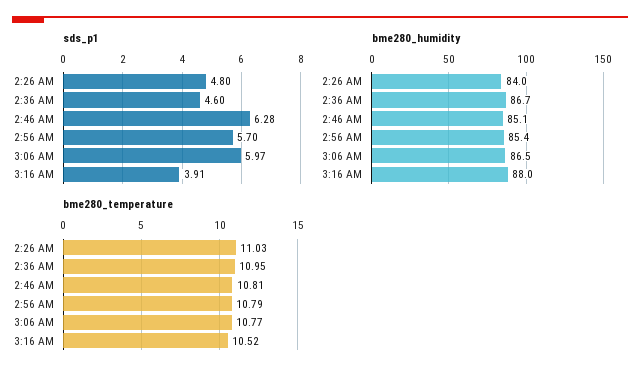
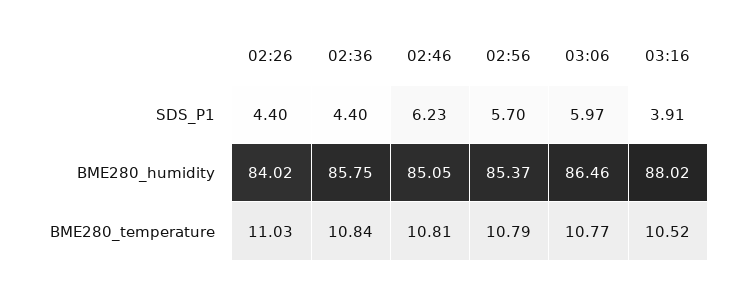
  {
    "sds_p1": {
-     "2:26 AM": 4.8,
+     "2:26 AM": 4.4,
-     "2:36 AM": 4.6,
+     "2:36 AM": 4.4,
-     "2:46 AM": 6.28,
+     "2:46 AM": 6.23,
      "2:56 AM": 5.7,
      "3:06 AM": 5.97,
      "3:16 AM": 3.91
    },
    "bme280_humidity": {
      "2:26 AM": 84.02,
-     "2:36 AM": 86.7,
+     "2:36 AM": 85.75,
      "2:46 AM": 85.05,
      "2:56 AM": 85.37,
      "3:06 AM": 86.46,
      "3:16 AM": 88.02
    },
    "bme280_temperature": {
      "2:26 AM": 11.03,
-     "2:36 AM": 10.95,
+     "2:36 AM": 10.84,
      "2:46 AM": 10.81,
      "2:56 AM": 10.79,
      "3:06 AM": 10.77,
      "3:16 AM": 10.52
    }
  }

